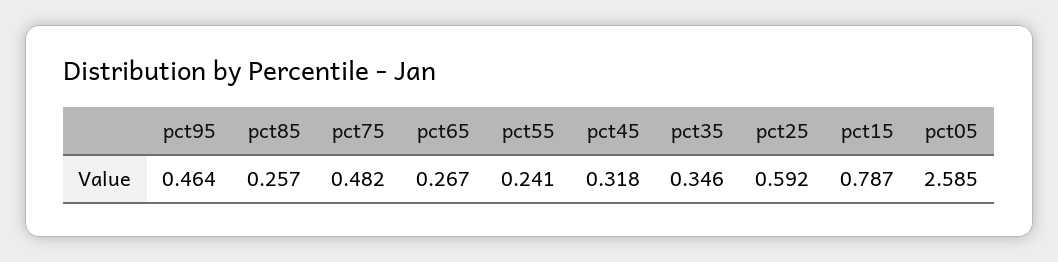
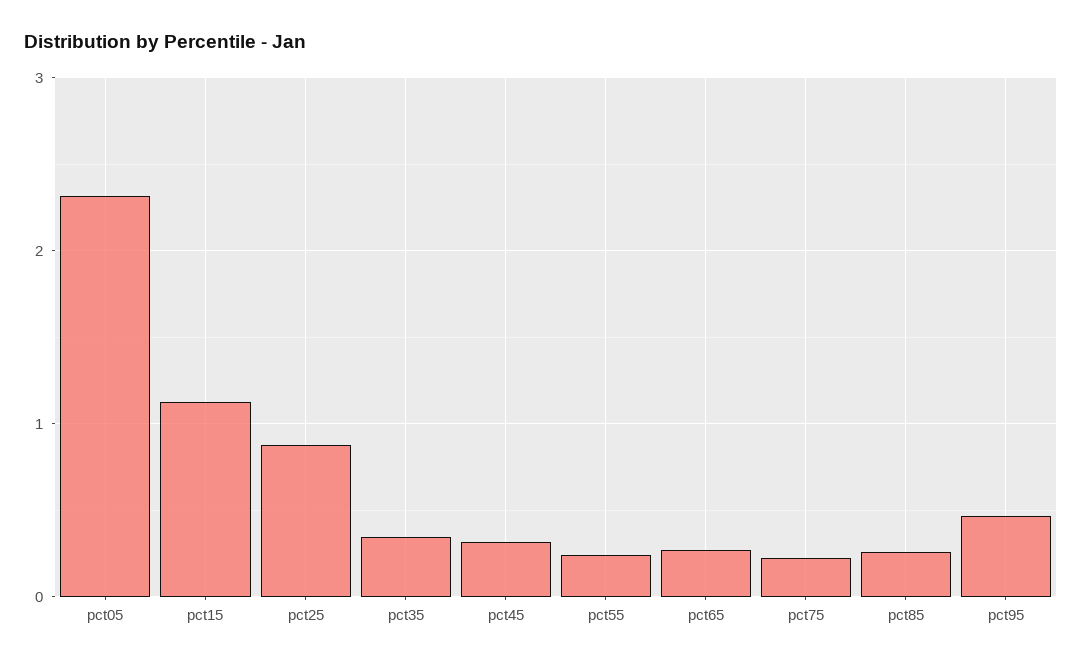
  {
    "pct95": 0.464,
    "pct85": 0.257,
-   "pct75": 0.482,
+   "pct75": 0.2,
    "pct65": 0.267,
    "pct55": 0.241,
    "pct45": 0.318,
    "pct35": 0.346,
-   "pct25": 0.592,
+   "pct25": 0.9,
-   "pct15": 0.787,
+   "pct15": 1.1,
-   "pct05": 2.585
+   "pct05": 2.3
  }

